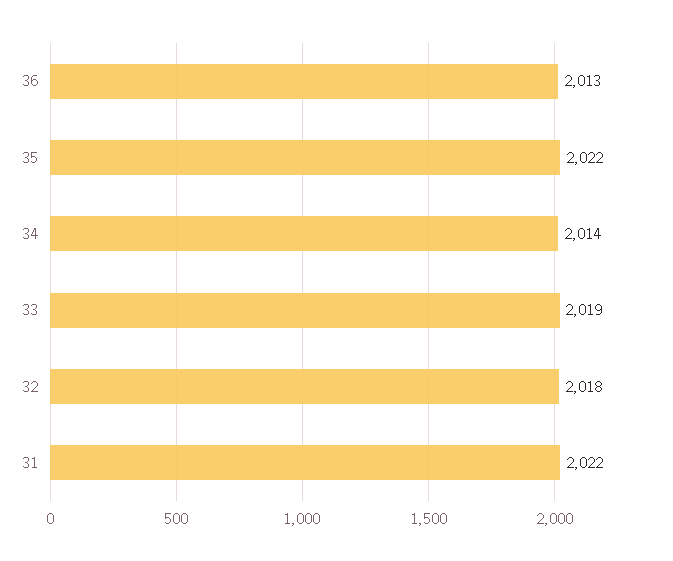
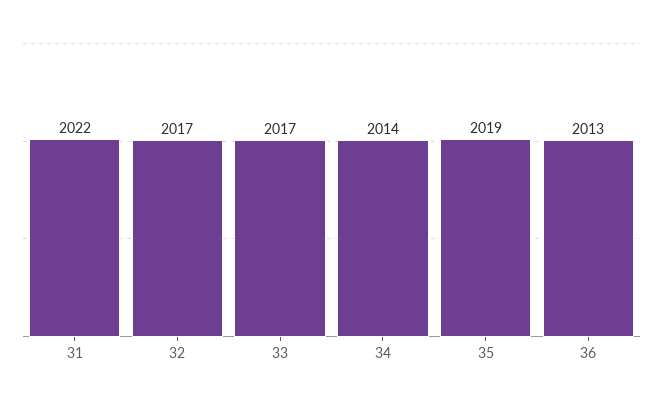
  {
    "36": 2013,
-   "35": 2022,
+   "35": 2019,
    "34": 2014,
-   "33": 2019,
+   "33": 2017,
-   "32": 2018,
+   "32": 2017,
    "31": 2022
  }

